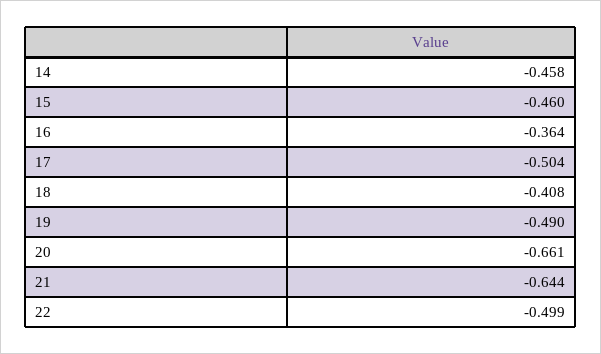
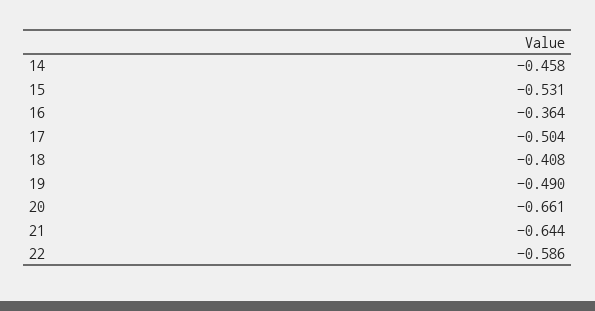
  {
    "14": -0.458,
-   "15": -0.46,
+   "15": -0.531,
    "16": -0.364,
    "17": -0.504,
    "18": -0.408,
    "19": -0.49,
    "20": -0.661,
    "21": -0.644,
-   "22": -0.499
+   "22": -0.586
  }

